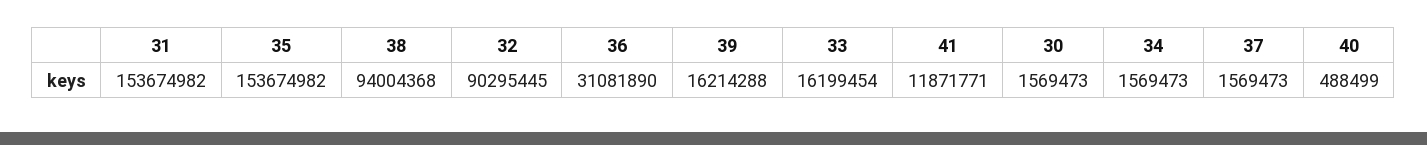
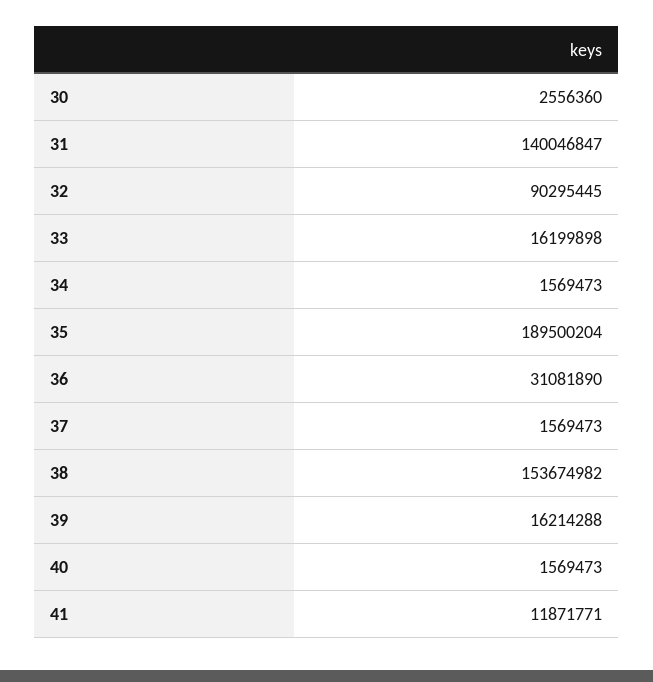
  {
-   "31": 153674982,
+   "31": 140046847,
-   "35": 153674982,
+   "35": 189500204,
-   "38": 94004368,
+   "38": 153674982,
    "32": 90295445,
    "36": 31081890,
    "39": 16214288,
-   "33": 16199454,
+   "33": 16199898,
    "41": 11871771,
-   "30": 1569473,
+   "30": 2556360,
    "34": 1569473,
    "37": 1569473,
-   "40": 488499
+   "40": 1569473
  }

